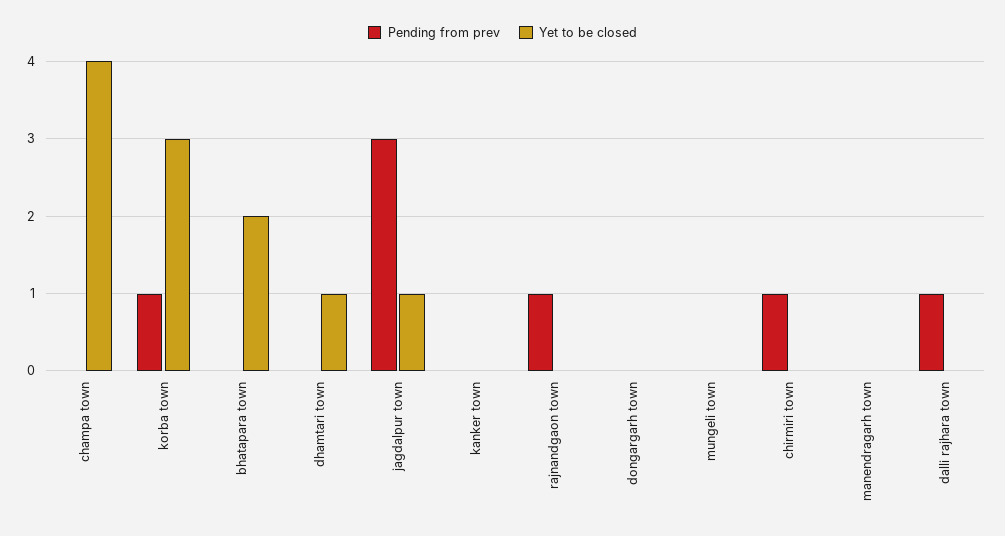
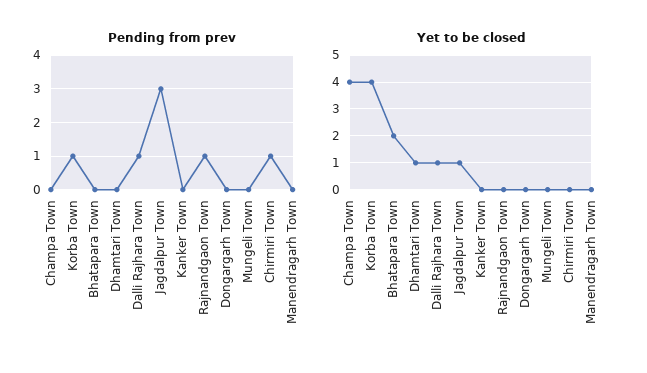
  {
    "Pending from prev": {
      "champa town": 0,
      "korba town": 1,
      "bhatapara town": 0,
      "dhamtari town": 0,
      "jagdalpur town": 3,
      "kanker town": 0,
      "rajnandgaon town": 1,
      "dongargarh town": 0,
      "mungeli town": 0,
      "chirmiri town": 1,
      "manendragarh town": 0,
      "dalli rajhara town": 1
    },
    "Yet to be closed": {
      "champa town": 4,
-     "korba town": 3,
+     "korba town": 4,
      "bhatapara town": 2,
      "dhamtari town": 1,
      "jagdalpur town": 1,
      "kanker town": 0,
      "rajnandgaon town": 0,
      "dongargarh town": 0,
      "mungeli town": 0,
      "chirmiri town": 0,
      "manendragarh town": 0,
-     "dalli rajhara town": 0
+     "dalli rajhara town": 1
    }
  }

